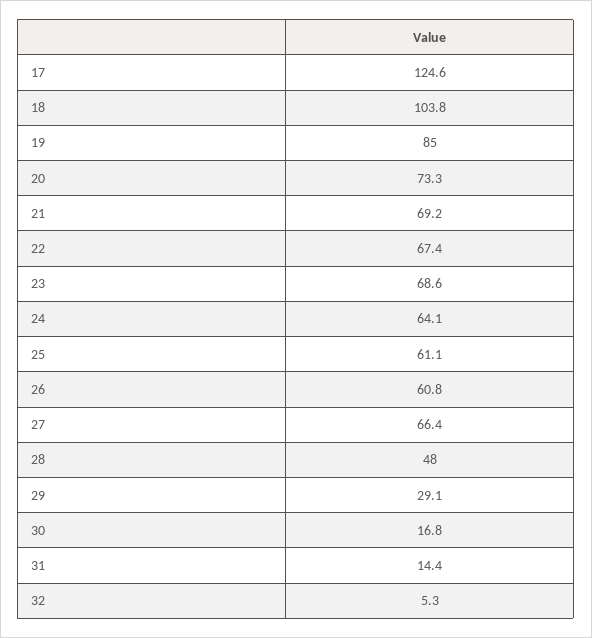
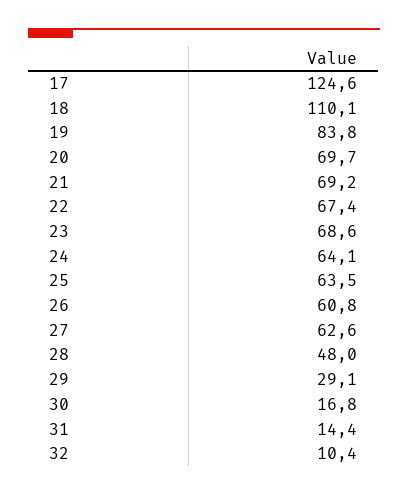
  {
    "17": 124.6,
-   "18": 103.8,
+   "18": 110.1,
-   "19": 85,
+   "19": 83.8,
-   "20": 73.3,
+   "20": 69.7,
    "21": 69.2,
    "22": 67.4,
    "23": 68.6,
    "24": 64.1,
-   "25": 61.1,
+   "25": 63.5,
    "26": 60.8,
-   "27": 66.4,
+   "27": 62.6,
    "28": 48,
    "29": 29.1,
    "30": 16.8,
    "31": 14.4,
-   "32": 5.3
+   "32": 10.4
  }

